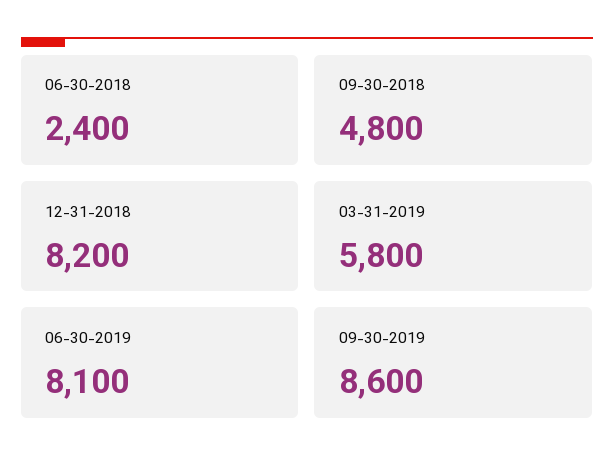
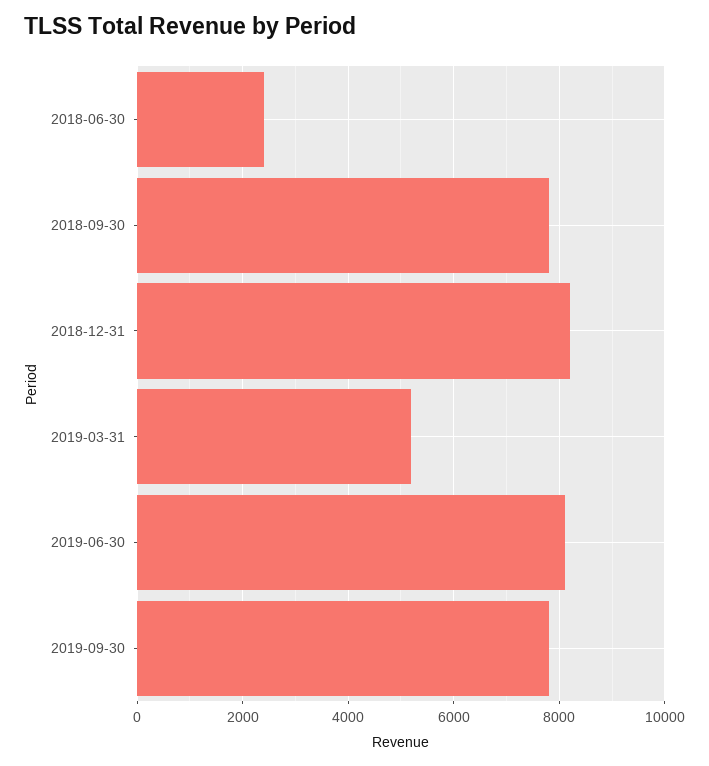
  {
    "06-30-2018": 2400,
-   "09-30-2018": 4800,
+   "09-30-2018": 7800,
    "12-31-2018": 8200,
-   "03-31-2019": 5800,
+   "03-31-2019": 5200,
    "06-30-2019": 8100,
-   "09-30-2019": 8600
+   "09-30-2019": 7800
  }

